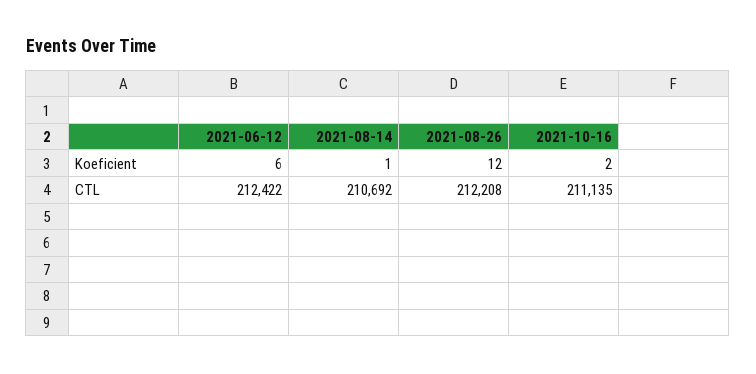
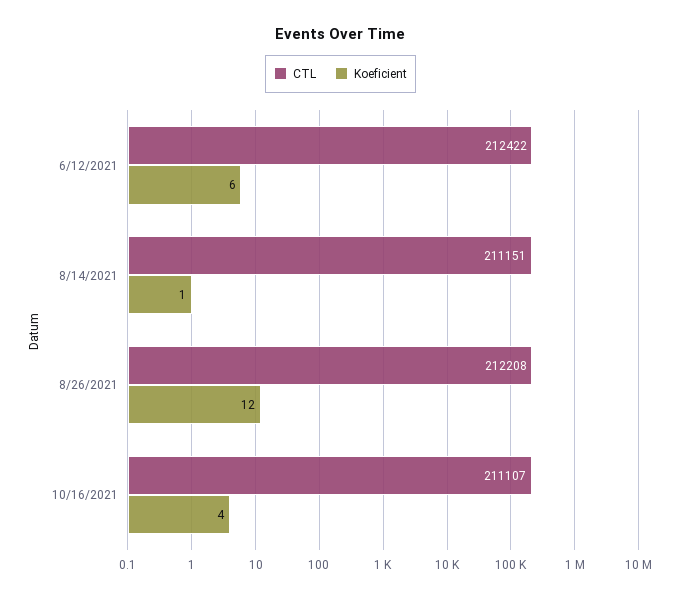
  {
    "Koeficient": {
      "2021-06-12": 6,
      "2021-08-14": 1,
      "2021-08-26": 12,
-     "2021-10-16": 2
+     "2021-10-16": 4
    },
    "CTL": {
      "2021-06-12": 212422,
-     "2021-08-14": 210692,
+     "2021-08-14": 211151,
      "2021-08-26": 212208,
-     "2021-10-16": 211135
+     "2021-10-16": 211107
    }
  }

